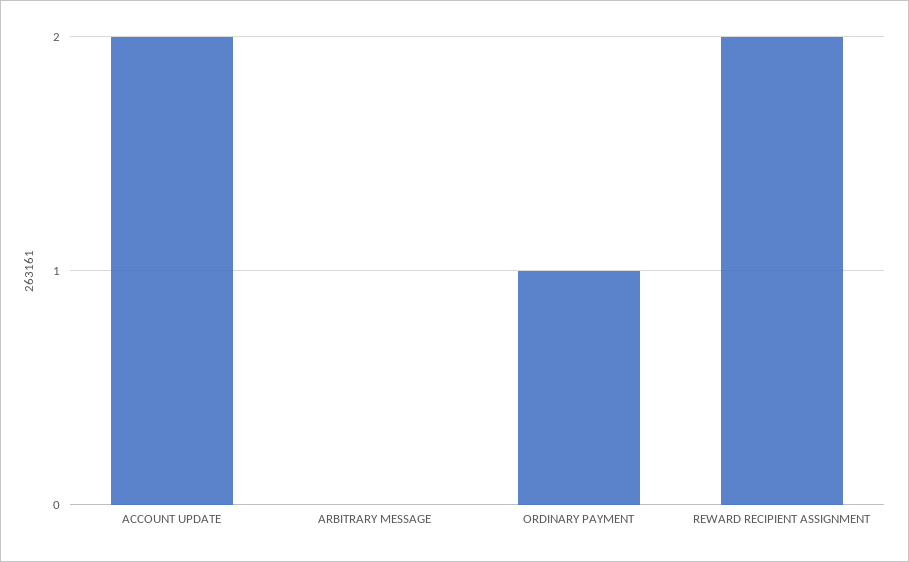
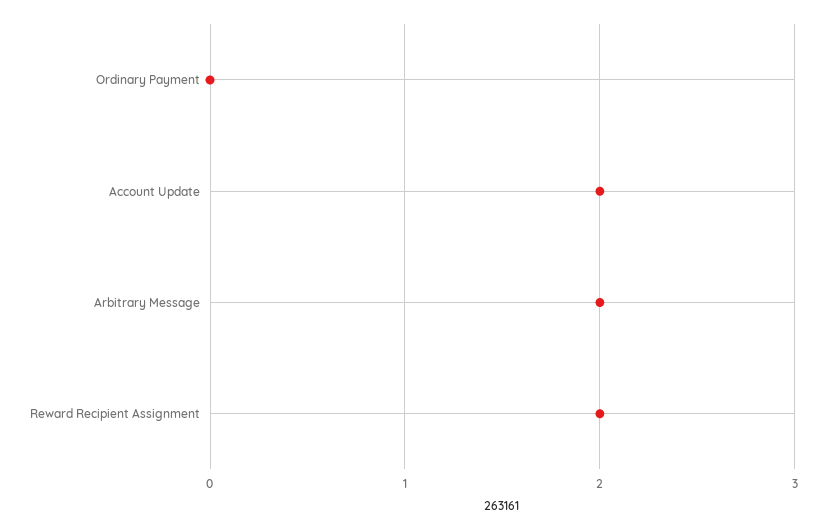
  {
    "ACCOUNT UPDATE": 2,
-   "ARBITRARY MESSAGE": 0,
+   "ARBITRARY MESSAGE": 2,
-   "ORDINARY PAYMENT": 1,
+   "ORDINARY PAYMENT": 0,
    "REWARD RECIPIENT ASSIGNMENT": 2
  }

